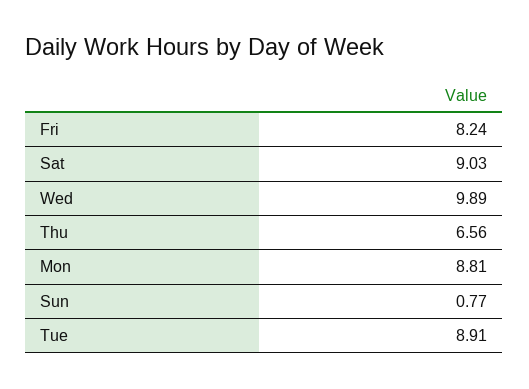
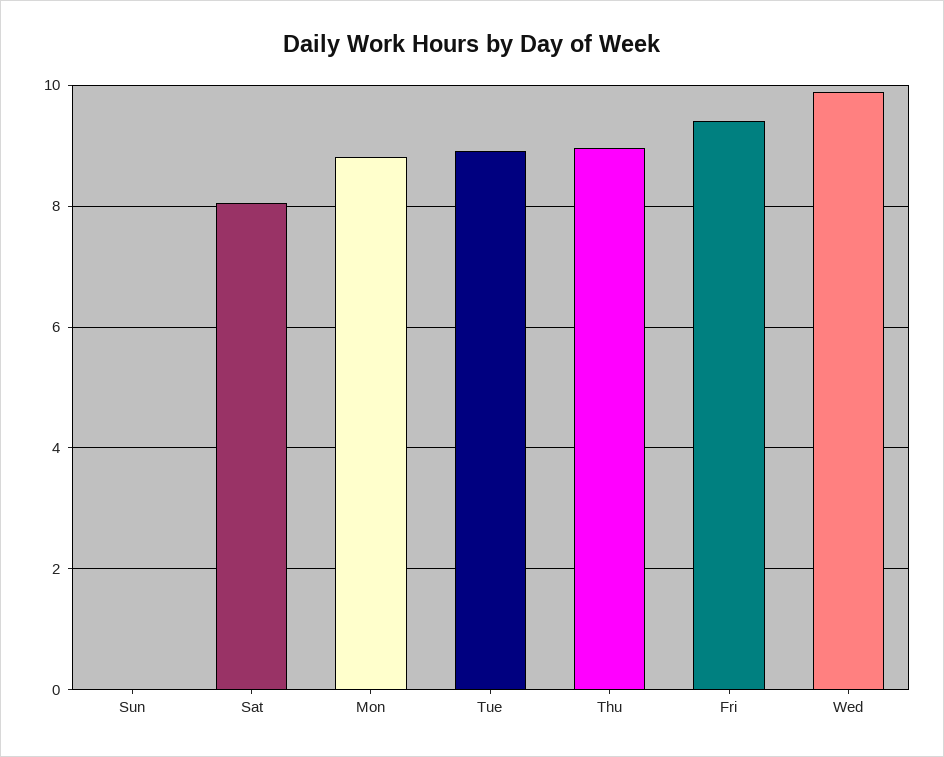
  {
-   "Fri": 8.24,
+   "Fri": 9.4,
-   "Sat": 9.03,
+   "Sat": 8,
    "Wed": 9.89,
-   "Thu": 6.56,
+   "Thu": 9,
    "Mon": 8.81,
-   "Sun": 0.77,
+   "Sun": 0,
    "Tue": 8.91
  }

